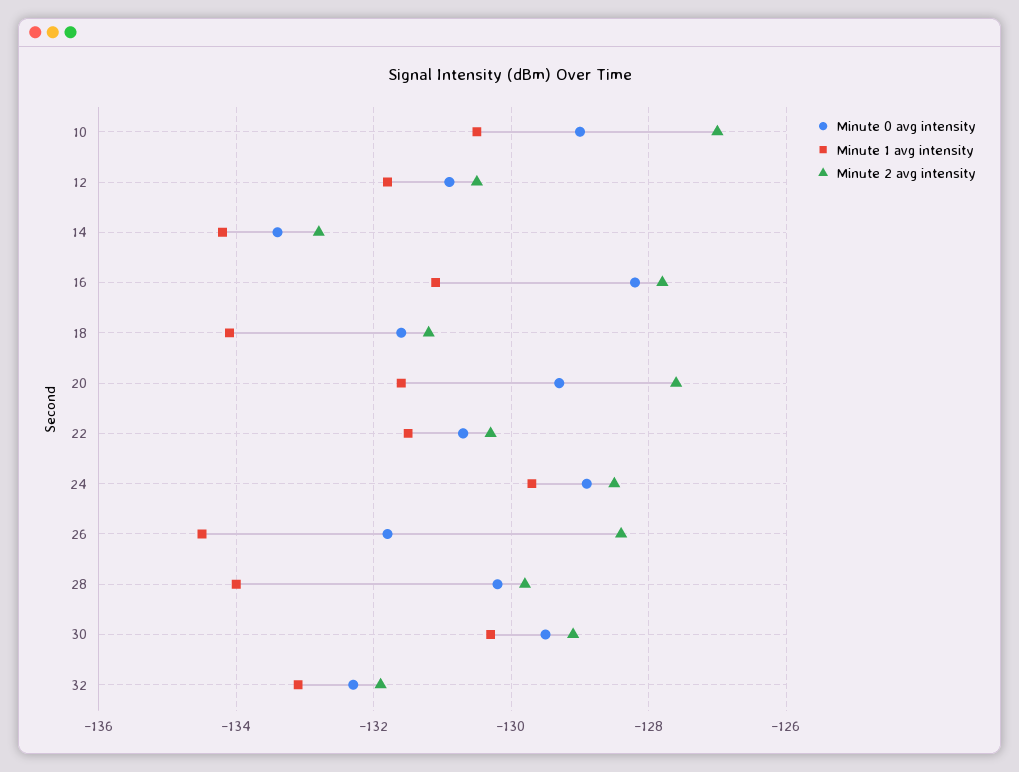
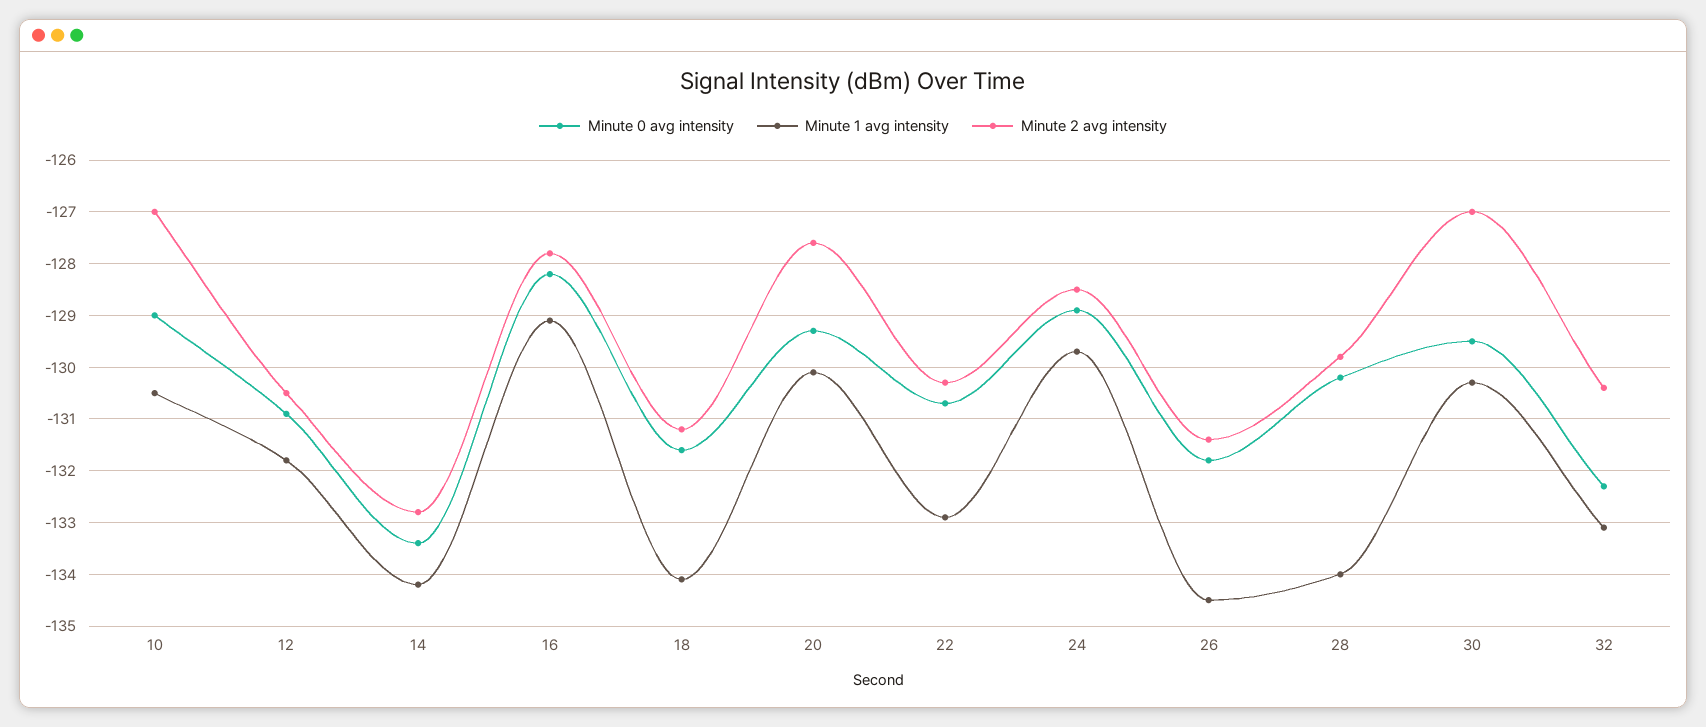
  {
    "Minute 0 avg intensity": {
      "10": -129,
      "12": -131,
      "14": -133.5,
      "16": -128,
      "18": -131.5,
      "20": -129.5,
      "22": -130.5,
      "24": -129,
      "26": -132,
      "28": -130,
      "30": -129.5,
      "32": -132.5
    },
    "Minute 1 avg intensity": {
      "10": -130.5,
      "12": -132,
      "14": -134,
-     "16": -131,
+     "16": -129,
      "18": -134,
-     "20": -131.5,
+     "20": -130,
-     "22": -131.5,
+     "22": -133,
      "24": -129.5,
      "26": -134.5,
      "28": -134,
      "30": -130.5,
      "32": -133
    },
    "Minute 2 avg intensity": {
      "10": -127,
      "12": -130.5,
      "14": -133,
      "16": -128,
      "18": -131,
      "20": -127.5,
      "22": -130.5,
      "24": -128.5,
-     "26": -128.5,
+     "26": -131.5,
      "28": -130,
-     "30": -129,
+     "30": -127,
-     "32": -132
+     "32": -130.5
    }
  }

